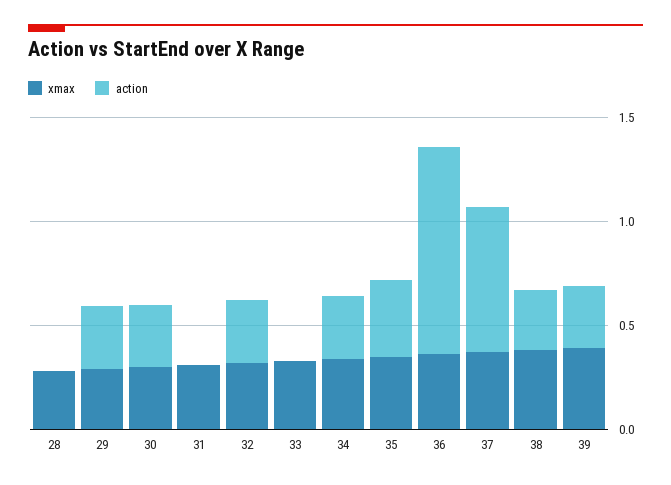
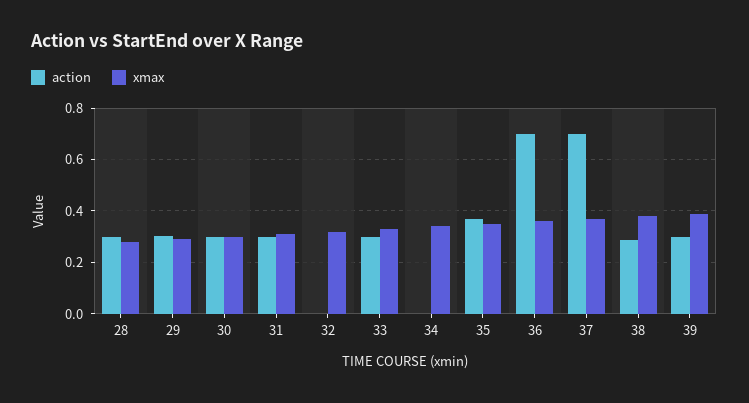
  {
    "xmax": {
      "28": 0.275,
      "29": 0.3,
      "30": 0.3,
      "31": 0.3,
      "32": 0.325,
      "33": 0.325,
      "34": 0.35,
      "35": 0.35,
      "36": 0.35,
      "37": 0.375,
      "38": 0.375,
      "39": 0.4
    },
    "action": {
-     "28": 0,
+     "28": 0.3,
      "29": 0.3,
      "30": 0.3,
-     "31": 0,
+     "31": 0.3,
-     "32": 0.3,
+     "32": 0,
-     "33": 0,
+     "33": 0.3,
-     "34": 0.3,
+     "34": 0,
      "35": 0.375,
-     "36": 1,
+     "36": 0.7,
      "37": 0.7,
      "38": 0.3,
      "39": 0.3
    }
  }

